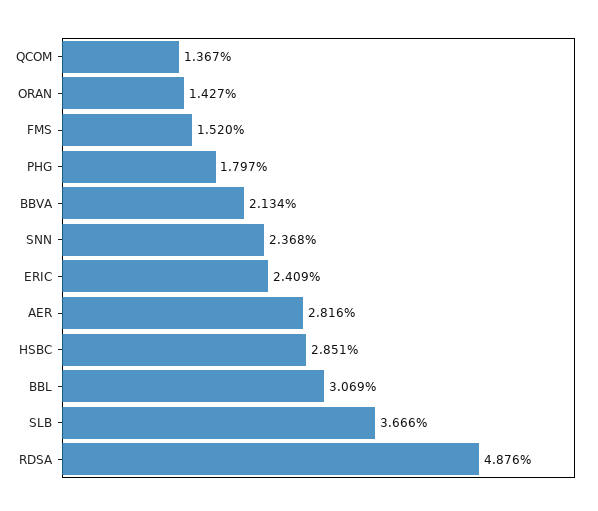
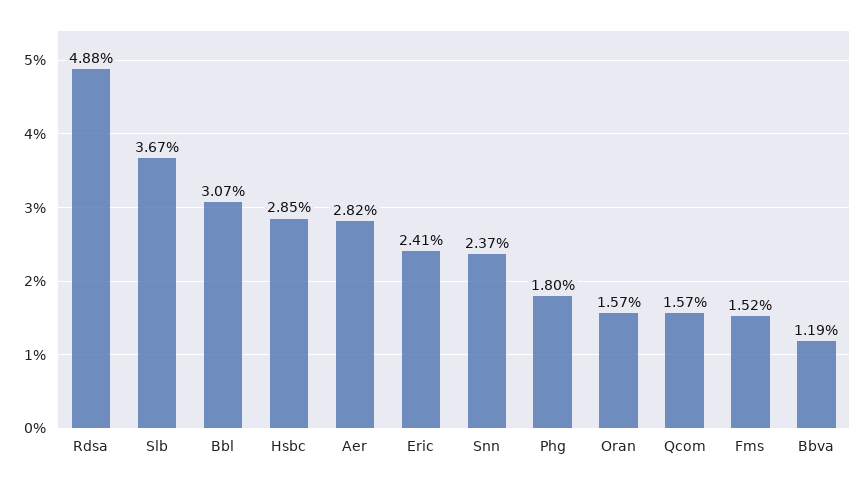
  {
-   "QCOM": 1.367,
+   "QCOM": 1.57,
-   "ORAN": 1.427,
+   "ORAN": 1.57,
    "FMS": 1.52,
    "PHG": 1.797,
-   "BBVA": 2.134,
+   "BBVA": 1.19,
    "SNN": 2.368,
    "ERIC": 2.409,
    "AER": 2.816,
    "HSBC": 2.851,
    "BBL": 3.069,
    "SLB": 3.666,
    "RDSA": 4.876
  }

